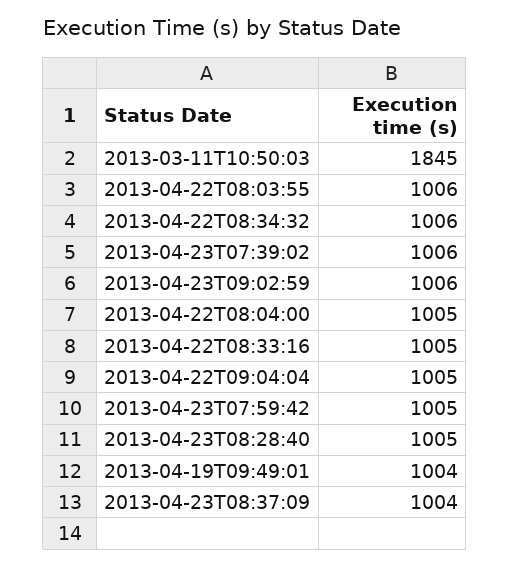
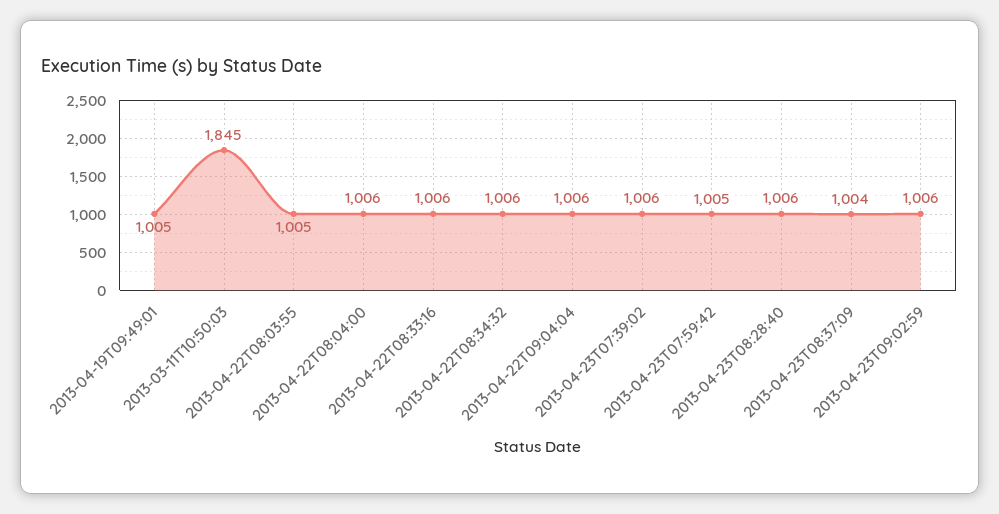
  {
    "2013-03-11T10:50:03": 1845,
-   "2013-04-22T08:03:55": 1006,
+   "2013-04-22T08:03:55": 1005,
    "2013-04-22T08:34:32": 1006,
    "2013-04-23T07:39:02": 1006,
    "2013-04-23T09:02:59": 1006,
-   "2013-04-22T08:04:00": 1005,
+   "2013-04-22T08:04:00": 1006,
-   "2013-04-22T08:33:16": 1005,
+   "2013-04-22T08:33:16": 1006,
-   "2013-04-22T09:04:04": 1005,
+   "2013-04-22T09:04:04": 1006,
    "2013-04-23T07:59:42": 1005,
-   "2013-04-23T08:28:40": 1005,
+   "2013-04-23T08:28:40": 1006,
-   "2013-04-19T09:49:01": 1004,
+   "2013-04-19T09:49:01": 1005,
    "2013-04-23T08:37:09": 1004
  }

